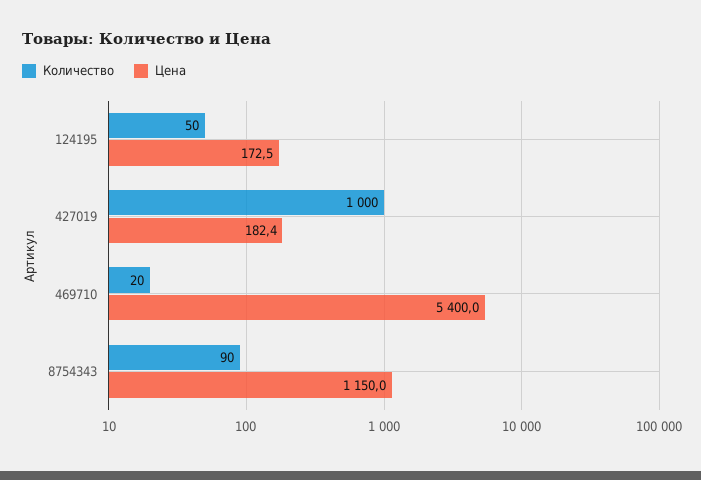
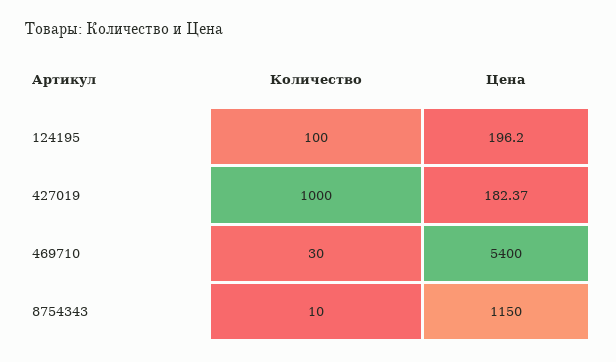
  {
    "Количество": {
-     "124195": 50,
+     "124195": 100,
      "427019": 1000,
-     "469710": 20,
+     "469710": 30,
-     "8754343": 90
+     "8754343": 10
    },
    "Цена": {
-     "124195": 172.5,
+     "124195": 196.2,
      "427019": 182.37,
      "469710": 5400,
      "8754343": 1150
    }
  }

